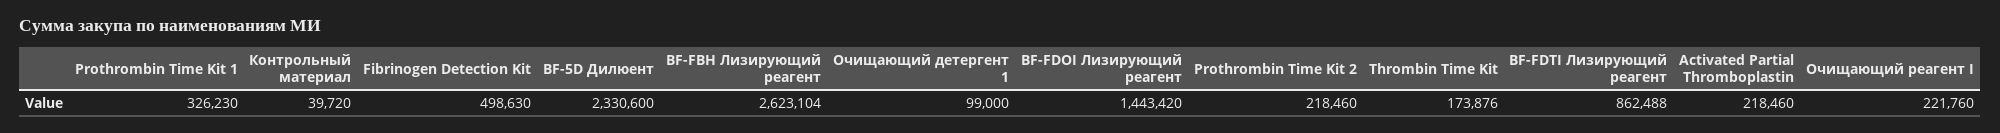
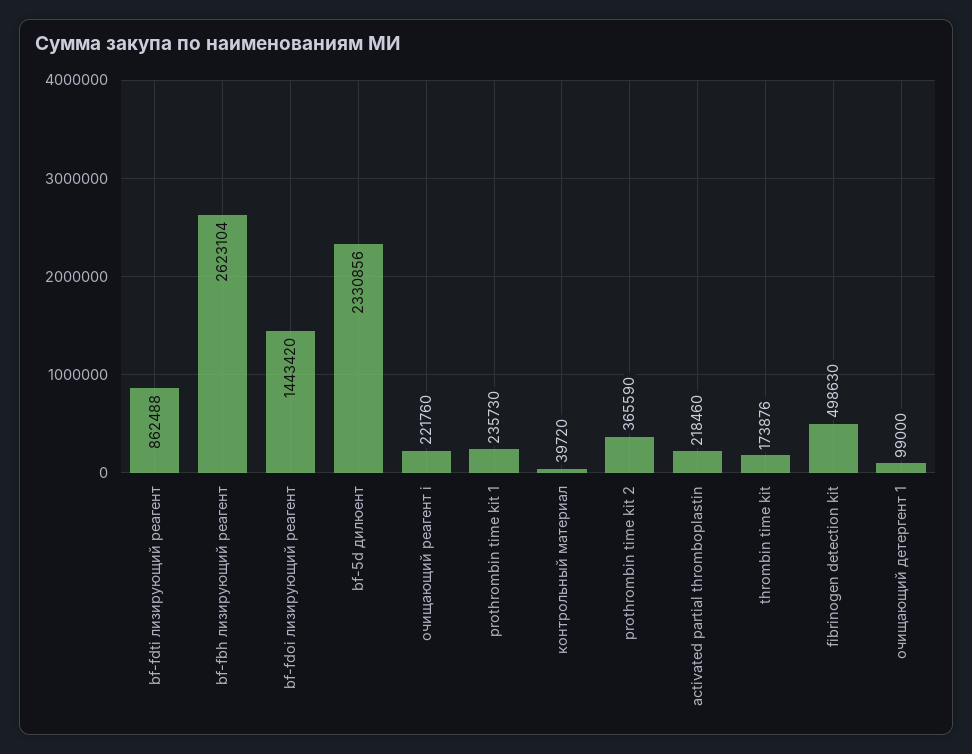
  {
-   "Prothrombin Time Kit 1": 326230,
+   "Prothrombin Time Kit 1": 235730,
    "Контрольный материал": 39720,
    "Fibrinogen Detection Kit": 498630,
-   "BF-5D Дилюент": 2330600,
+   "BF-5D Дилюент": 2330856,
    "BF-FBH Лизирующий реагент": 2623104,
    "Очищающий детергент 1": 99000,
    "BF-FDOI Лизирующий реагент": 1443420,
-   "Prothrombin Time Kit 2": 218460,
+   "Prothrombin Time Kit 2": 365590,
    "Thrombin Time Kit": 173876,
    "BF-FDTI Лизирующий реагент": 862488,
    "Activated Partial Thromboplastin": 218460,
    "Очищающий реагент I": 221760
  }

